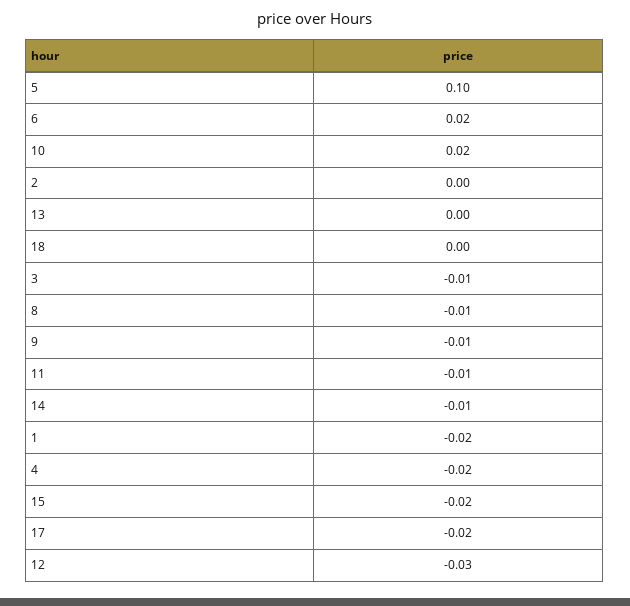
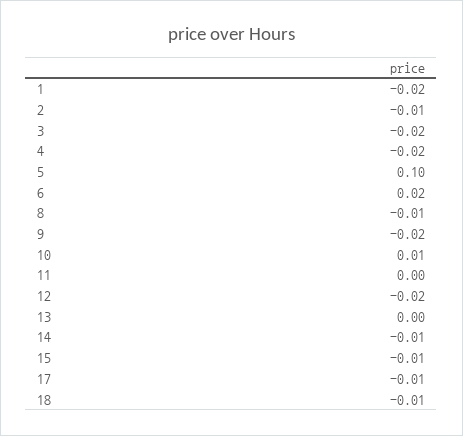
  {
    "5": 0.1,
    "6": 0.02,
-   "10": 0.02,
+   "10": 0.01,
-   "2": 0,
+   "2": -0.01,
    "13": 0,
-   "18": 0,
+   "18": -0.01,
-   "3": -0.01,
+   "3": -0.02,
    "8": -0.01,
-   "9": -0.01,
+   "9": -0.02,
-   "11": -0.01,
+   "11": 0,
    "14": -0.01,
    "1": -0.02,
    "4": -0.02,
-   "15": -0.02,
+   "15": -0.01,
-   "17": -0.02,
+   "17": -0.01,
-   "12": -0.03
+   "12": -0.02
  }

